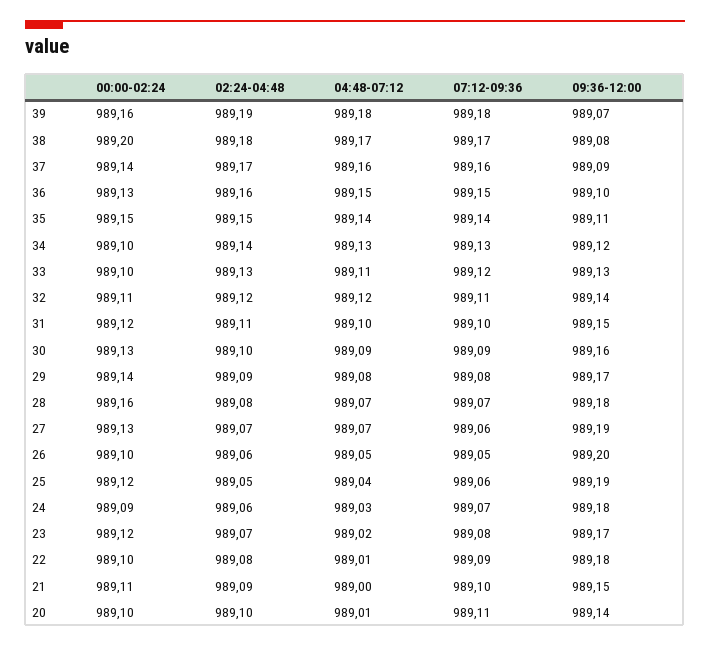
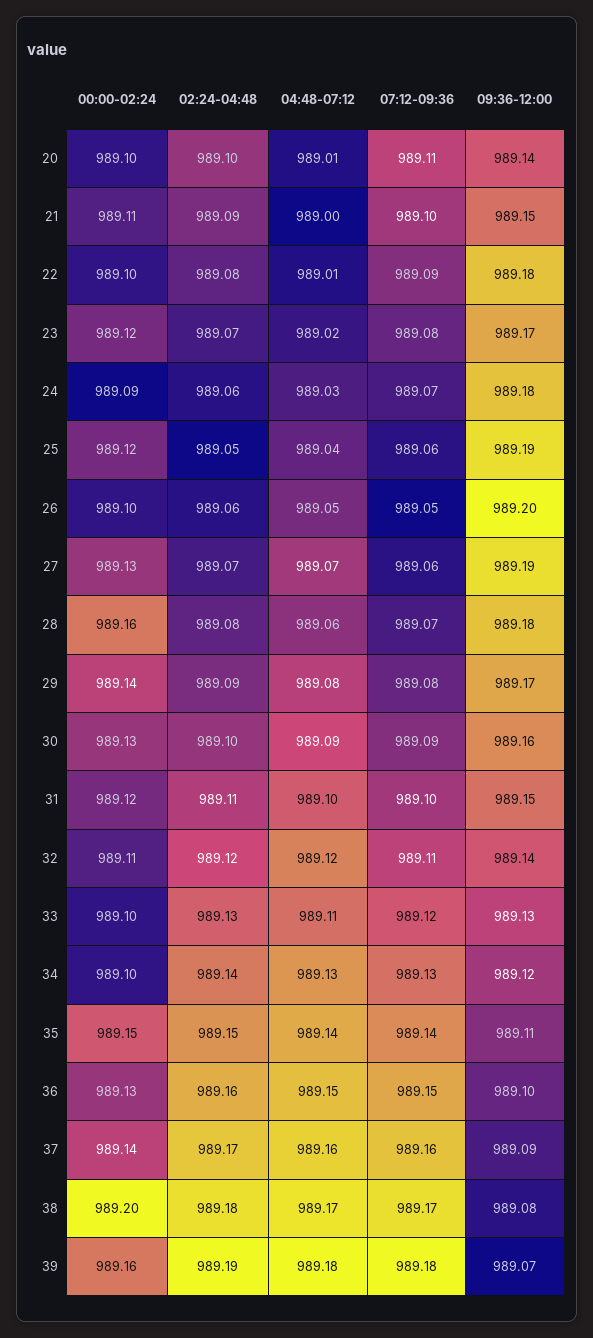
  {
    "00:00-02:24": {
      "39": 989.16,
      "38": 989.2,
      "37": 989.14,
      "36": 989.13,
      "35": 989.15,
      "34": 989.1,
      "33": 989.1,
      "32": 989.11,
      "31": 989.12,
      "30": 989.13,
      "29": 989.14,
      "28": 989.16,
      "27": 989.13,
      "26": 989.1,
      "25": 989.12,
      "24": 989.09,
      "23": 989.12,
      "22": 989.1,
      "21": 989.11,
      "20": 989.1
    },
    "02:24-04:48": {
      "39": 989.19,
      "38": 989.18,
      "37": 989.17,
      "36": 989.16,
      "35": 989.15,
      "34": 989.14,
      "33": 989.13,
      "32": 989.12,
      "31": 989.11,
      "30": 989.1,
      "29": 989.09,
      "28": 989.08,
      "27": 989.07,
      "26": 989.06,
      "25": 989.05,
      "24": 989.06,
      "23": 989.07,
      "22": 989.08,
      "21": 989.09,
      "20": 989.1
    },
    "04:48-07:12": {
      "39": 989.18,
      "38": 989.17,
      "37": 989.16,
      "36": 989.15,
      "35": 989.14,
      "34": 989.13,
      "33": 989.11,
      "32": 989.12,
      "31": 989.1,
      "30": 989.09,
      "29": 989.08,
-     "28": 989.07,
+     "28": 989.06,
      "27": 989.07,
      "26": 989.05,
      "25": 989.04,
      "24": 989.03,
      "23": 989.02,
      "22": 989.01,
      "21": 989,
      "20": 989.01
    },
    "07:12-09:36": {
      "39": 989.18,
      "38": 989.17,
      "37": 989.16,
      "36": 989.15,
      "35": 989.14,
      "34": 989.13,
      "33": 989.12,
      "32": 989.11,
      "31": 989.1,
      "30": 989.09,
      "29": 989.08,
      "28": 989.07,
      "27": 989.06,
      "26": 989.05,
      "25": 989.06,
      "24": 989.07,
      "23": 989.08,
      "22": 989.09,
      "21": 989.1,
      "20": 989.11
    },
    "09:36-12:00": {
      "39": 989.07,
      "38": 989.08,
      "37": 989.09,
      "36": 989.1,
      "35": 989.11,
      "34": 989.12,
      "33": 989.13,
      "32": 989.14,
      "31": 989.15,
      "30": 989.16,
      "29": 989.17,
      "28": 989.18,
      "27": 989.19,
      "26": 989.2,
      "25": 989.19,
      "24": 989.18,
      "23": 989.17,
      "22": 989.18,
      "21": 989.15,
      "20": 989.14
    }
  }

